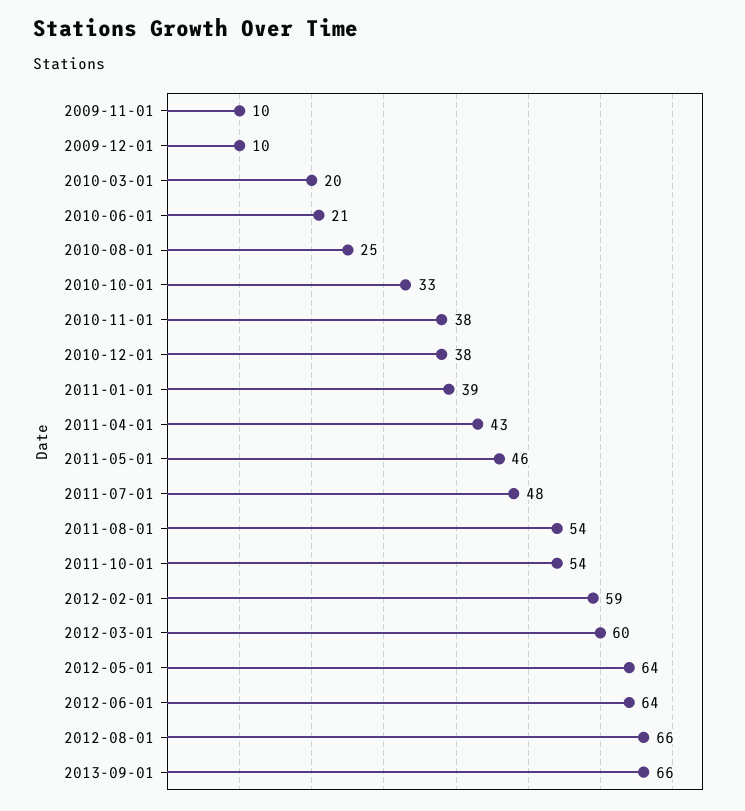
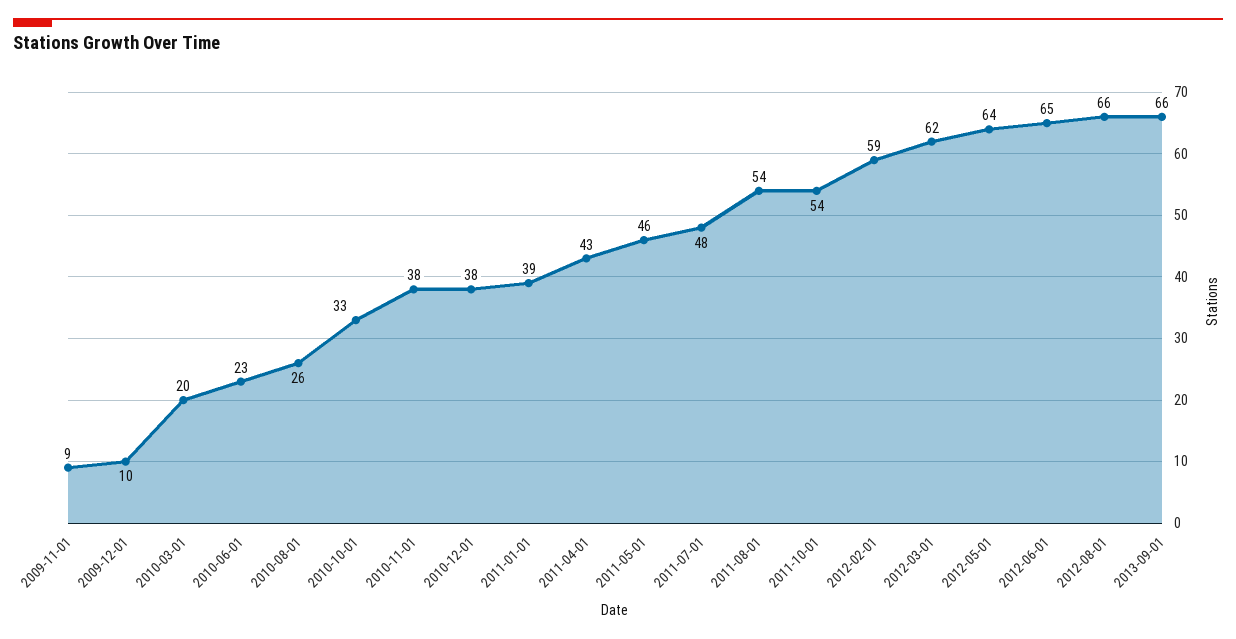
  {
-   "2009-11-01": 10,
+   "2009-11-01": 9,
    "2009-12-01": 10,
    "2010-03-01": 20,
-   "2010-06-01": 21,
+   "2010-06-01": 23,
-   "2010-08-01": 25,
+   "2010-08-01": 26,
    "2010-10-01": 33,
    "2010-11-01": 38,
    "2010-12-01": 38,
    "2011-01-01": 39,
    "2011-04-01": 43,
    "2011-05-01": 46,
    "2011-07-01": 48,
    "2011-08-01": 54,
    "2011-10-01": 54,
    "2012-02-01": 59,
-   "2012-03-01": 60,
+   "2012-03-01": 62,
    "2012-05-01": 64,
-   "2012-06-01": 64,
+   "2012-06-01": 65,
    "2012-08-01": 66,
    "2013-09-01": 66
  }

